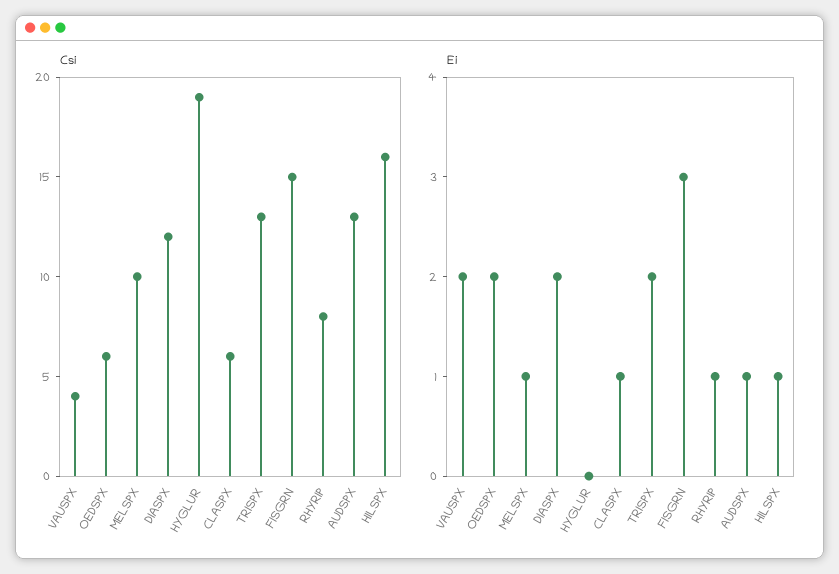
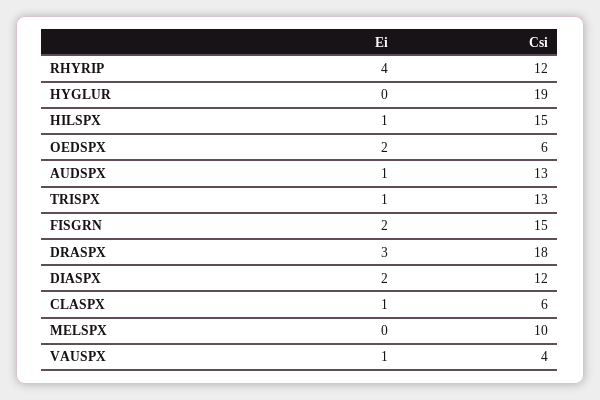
  {
    "Csi": {
      "VAUSPX": 4,
      "OEDSPX": 6,
      "MELSPX": 10,
      "DIASPX": 12,
      "HYGLUR": 19,
      "CLASPX": 6,
      "TRISPX": 13,
      "FISGRN": 15,
-     "RHYRIP": 8,
+     "RHYRIP": 12,
      "AUDSPX": 13,
-     "HILSPX": 16
+     "HILSPX": 15,
+     "DRASPX": 18
    },
    "Ei": {
-     "VAUSPX": 2,
+     "VAUSPX": 1,
      "OEDSPX": 2,
-     "MELSPX": 1,
+     "MELSPX": 0,
      "DIASPX": 2,
      "HYGLUR": 0,
      "CLASPX": 1,
-     "TRISPX": 2,
+     "TRISPX": 1,
-     "FISGRN": 3,
+     "FISGRN": 2,
-     "RHYRIP": 1,
+     "RHYRIP": 4,
      "AUDSPX": 1,
-     "HILSPX": 1
+     "HILSPX": 1,
+     "DRASPX": 3
    }
  }

